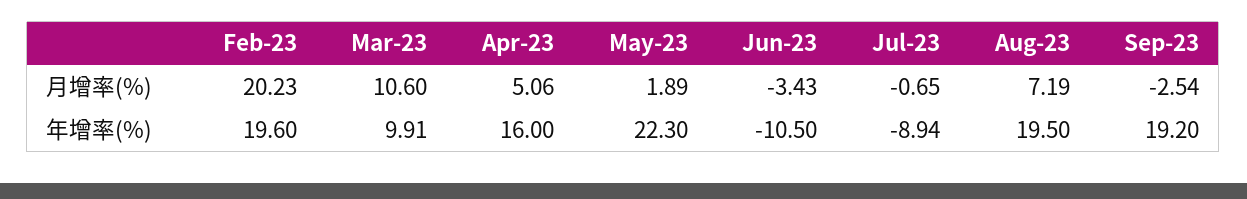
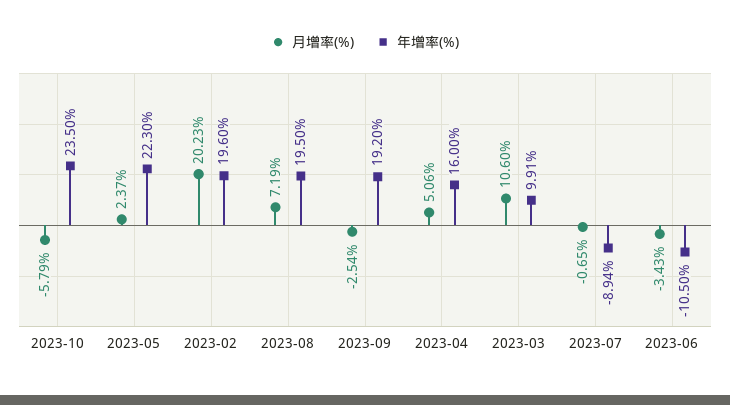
  {
    "月增率(%)": {
      "Feb-23": 20.23,
      "Mar-23": 10.6,
      "Apr-23": 5.06,
-     "May-23": 1.89,
+     "May-23": 2.37,
      "Jun-23": -3.43,
      "Jul-23": -0.65,
      "Aug-23": 7.19,
-     "Sep-23": -2.54
+     "Sep-23": -2.54,
+     "2023-10": -5.79
    },
    "年增率(%)": {
      "Feb-23": 19.6,
      "Mar-23": 9.91,
      "Apr-23": 16,
      "May-23": 22.3,
      "Jun-23": -10.5,
      "Jul-23": -8.94,
      "Aug-23": 19.5,
-     "Sep-23": 19.2
+     "Sep-23": 19.2,
+     "2023-10": 23.5
    }
  }

